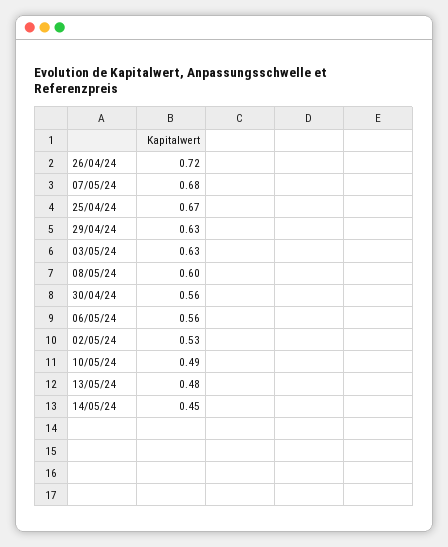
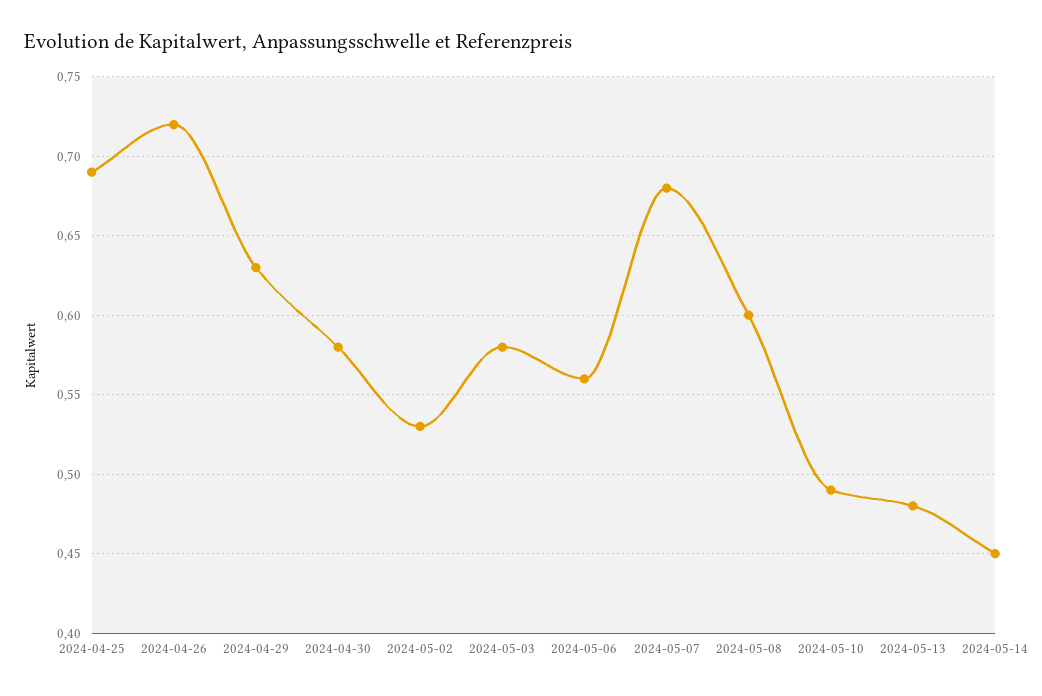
  {
    "26/04/24": 0.72,
    "07/05/24": 0.68,
-   "25/04/24": 0.67,
+   "25/04/24": 0.69,
    "29/04/24": 0.63,
-   "03/05/24": 0.63,
+   "03/05/24": 0.58,
    "08/05/24": 0.6,
-   "30/04/24": 0.56,
+   "30/04/24": 0.58,
    "06/05/24": 0.56,
    "02/05/24": 0.53,
    "10/05/24": 0.49,
    "13/05/24": 0.48,
    "14/05/24": 0.45
  }

